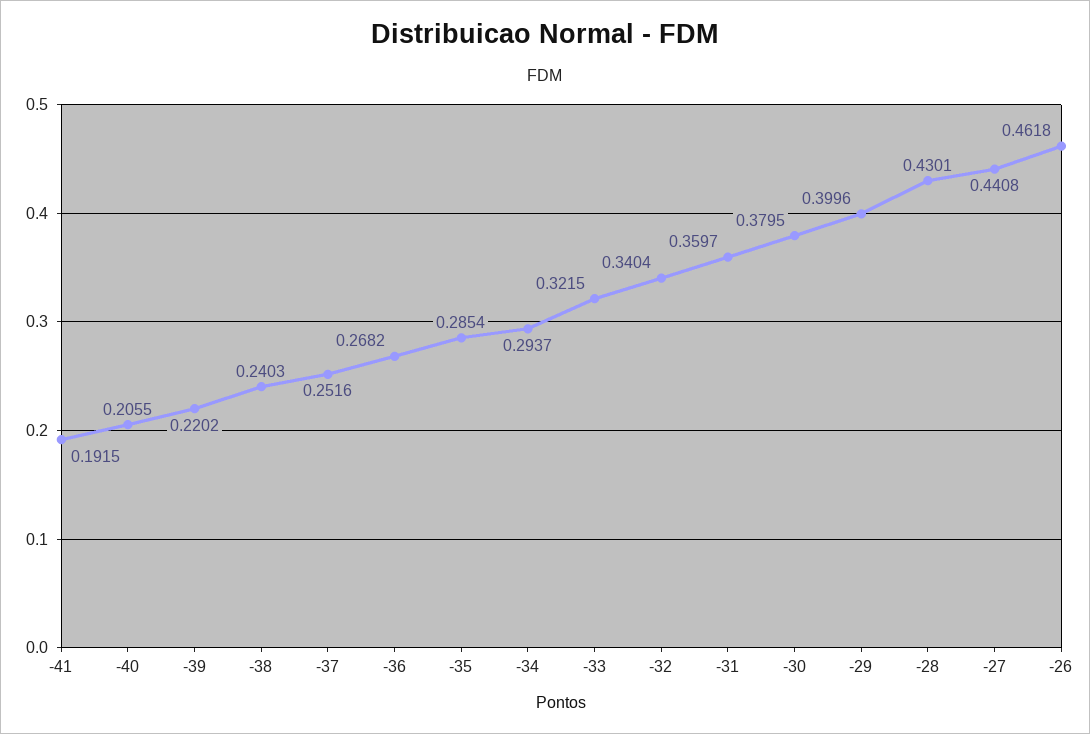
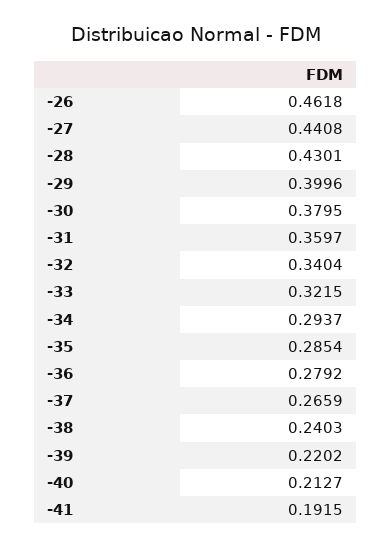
  {
    "-41": 0.1915,
-   "-40": 0.2055,
+   "-40": 0.2127,
    "-39": 0.2202,
    "-38": 0.2403,
-   "-37": 0.2516,
+   "-37": 0.2659,
-   "-36": 0.2682,
+   "-36": 0.2792,
    "-35": 0.2854,
    "-34": 0.2937,
    "-33": 0.3215,
    "-32": 0.3404,
    "-31": 0.3597,
    "-30": 0.3795,
    "-29": 0.3996,
    "-28": 0.4301,
    "-27": 0.4408,
    "-26": 0.4618
  }

